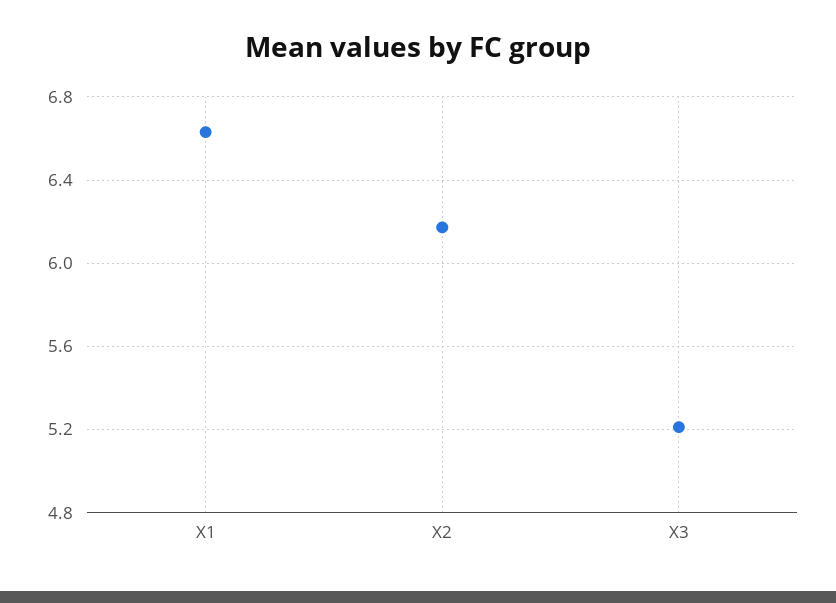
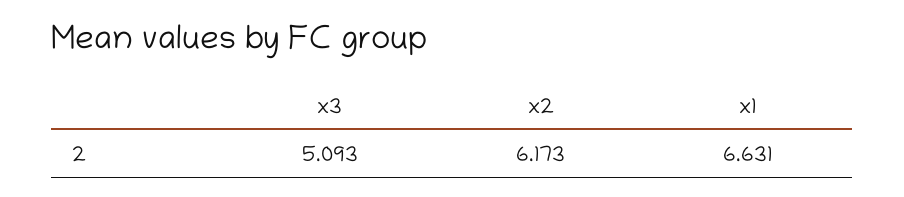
  {
    "X1": 6.631,
    "X2": 6.173,
-   "X3": 5.2
+   "X3": 5.093
  }

